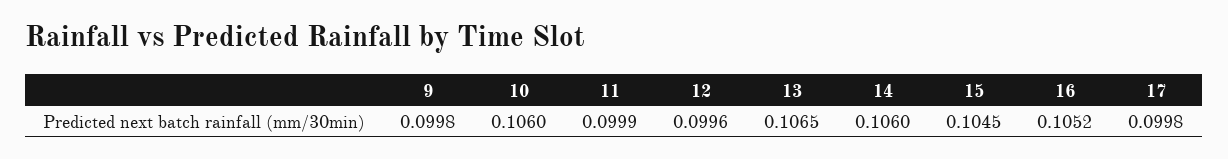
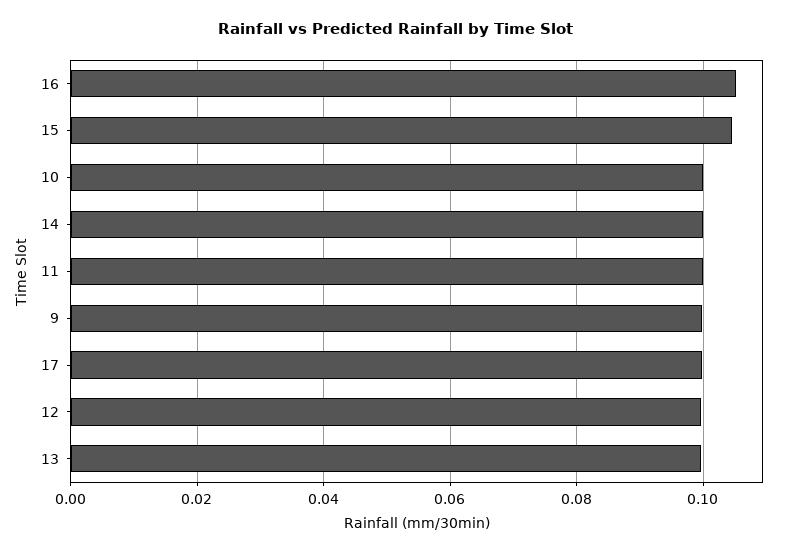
  {
    "9": 0.0998,
-   "10": 0.106,
+   "10": 0.1,
    "11": 0.0999,
    "12": 0.0996,
-   "13": 0.1065,
+   "13": 0.1,
-   "14": 0.106,
+   "14": 0.1,
    "15": 0.1045,
    "16": 0.1052,
    "17": 0.0998
  }

